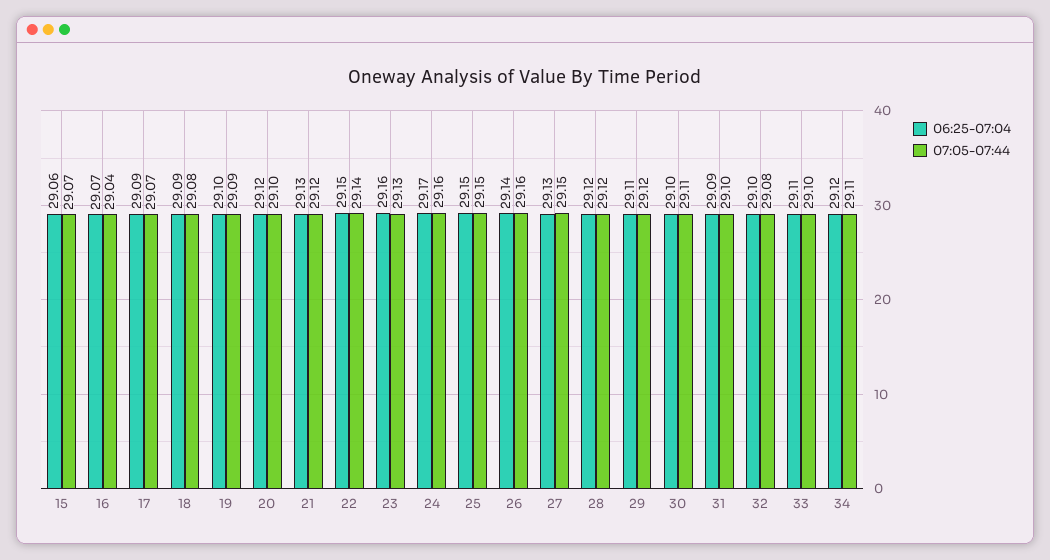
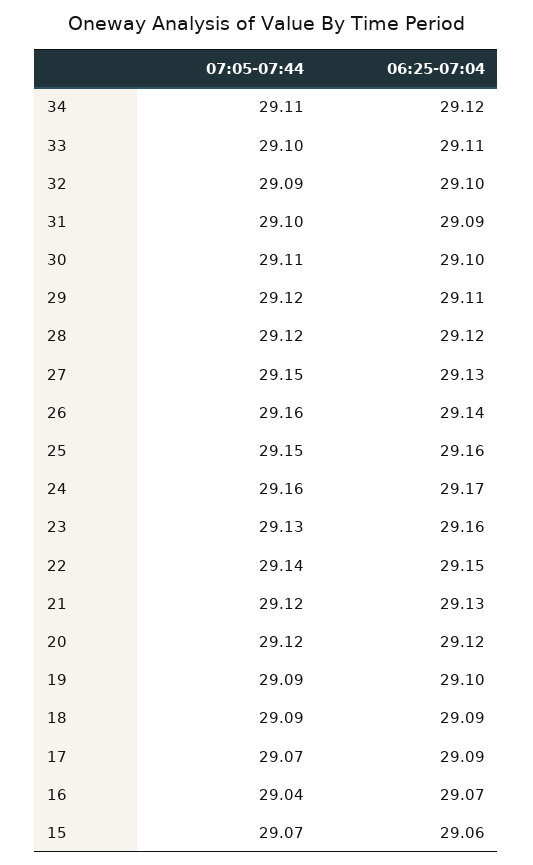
  {
    "06:25-07:04": {
      "15": 29.06,
      "16": 29.07,
      "17": 29.09,
      "18": 29.09,
      "19": 29.1,
      "20": 29.12,
      "21": 29.13,
      "22": 29.15,
      "23": 29.16,
      "24": 29.17,
-     "25": 29.15,
+     "25": 29.16,
      "26": 29.14,
      "27": 29.13,
      "28": 29.12,
      "29": 29.11,
      "30": 29.1,
      "31": 29.09,
      "32": 29.1,
      "33": 29.11,
      "34": 29.12
    },
    "07:05-07:44": {
      "15": 29.07,
      "16": 29.04,
      "17": 29.07,
-     "18": 29.08,
+     "18": 29.09,
      "19": 29.09,
-     "20": 29.1,
+     "20": 29.12,
      "21": 29.12,
      "22": 29.14,
      "23": 29.13,
      "24": 29.16,
      "25": 29.15,
      "26": 29.16,
      "27": 29.15,
      "28": 29.12,
      "29": 29.12,
      "30": 29.11,
      "31": 29.1,
-     "32": 29.08,
+     "32": 29.09,
      "33": 29.1,
      "34": 29.11
    }
  }

